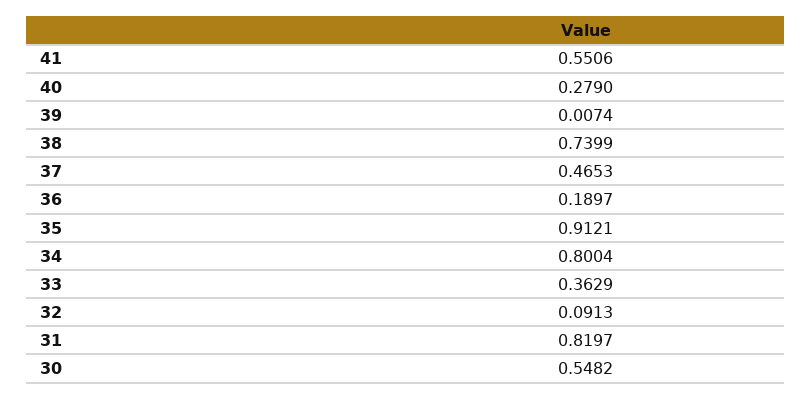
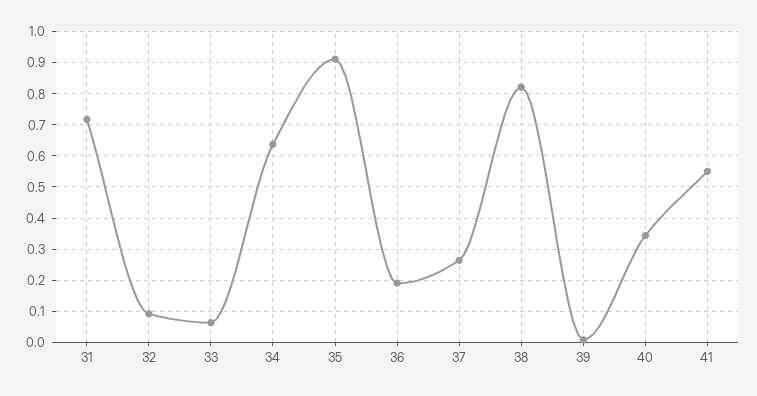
  {
    "41": 0.5506,
-   "40": 0.279,
+   "40": 0.34,
    "39": 0.0074,
-   "38": 0.7399,
+   "38": 0.82,
-   "37": 0.4653,
+   "37": 0.26,
    "36": 0.1897,
    "35": 0.9121,
-   "34": 0.8004,
+   "34": 0.64,
-   "33": 0.3629,
+   "33": 0.06,
    "32": 0.0913,
-   "31": 0.8197,
+   "31": 0.72
-   "30": 0.5482
  }

